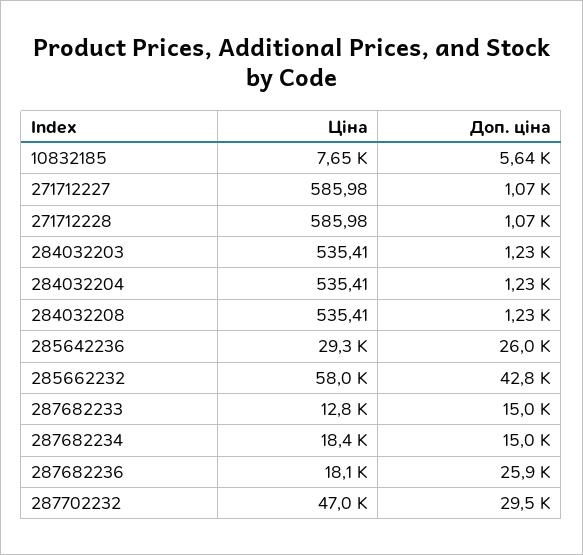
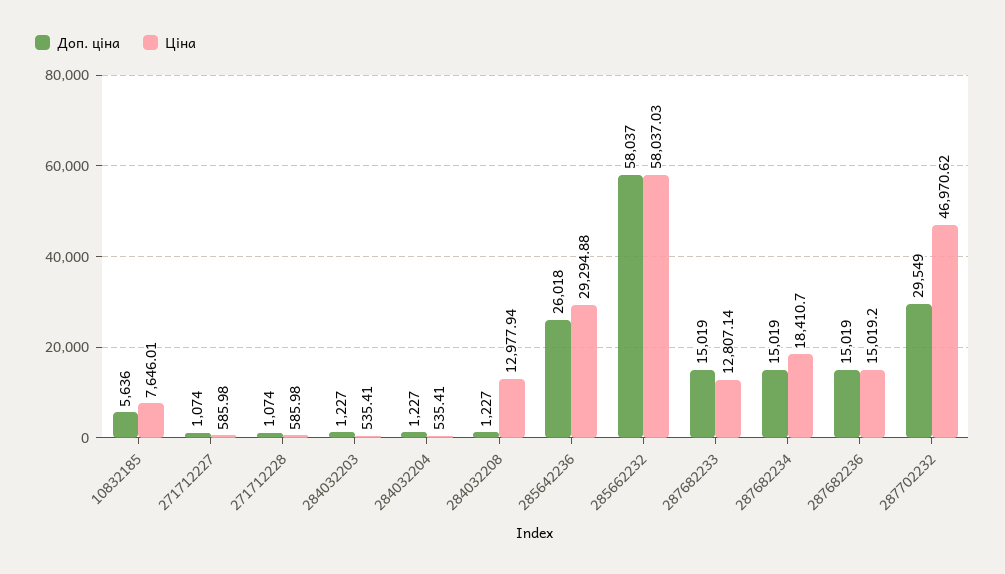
  {
    "Ціна": {
      "10832185": 7646.01,
      "271712227": 585.98,
      "271712228": 585.98,
      "284032203": 535.41,
      "284032204": 535.41,
-     "284032208": 535.41,
+     "284032208": 12977.94,
      "285642236": 29294.88,
      "285662232": 58037.03,
      "287682233": 12807.14,
      "287682234": 18410.7,
-     "287682236": 18100,
+     "287682236": 15019.2,
      "287702232": 46970.62
    },
    "Доп. ціна": {
      "10832185": 5636,
      "271712227": 1074,
      "271712228": 1074,
      "284032203": 1227,
      "284032204": 1227,
      "284032208": 1227,
      "285642236": 26018,
-     "285662232": 42800,
+     "285662232": 58037,
      "287682233": 15019,
      "287682234": 15019,
-     "287682236": 25900,
+     "287682236": 15019,
      "287702232": 29549
    }
  }

